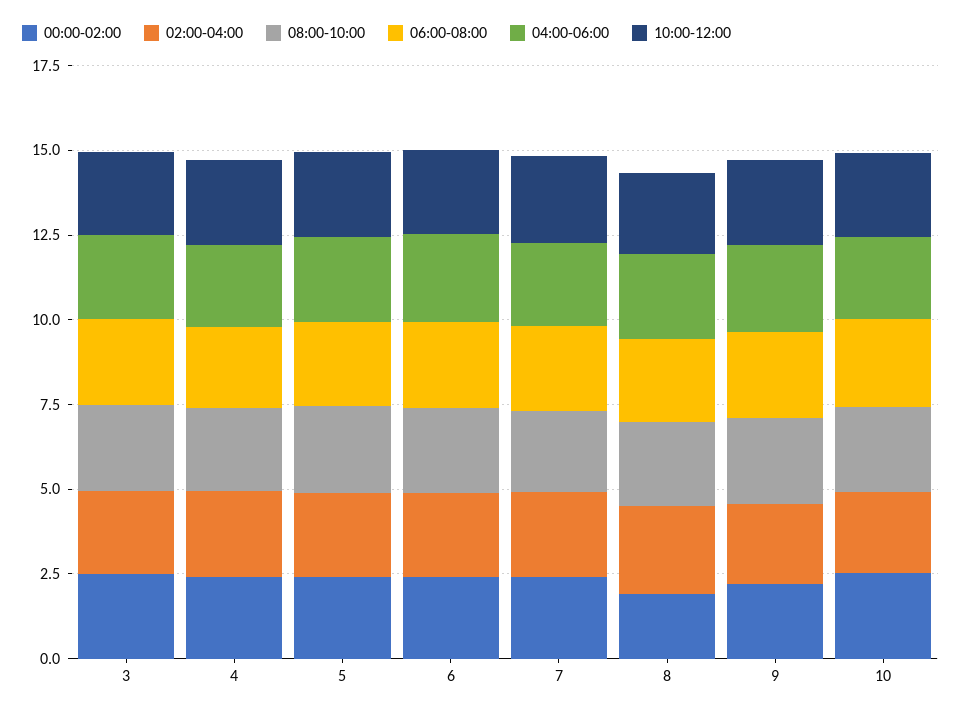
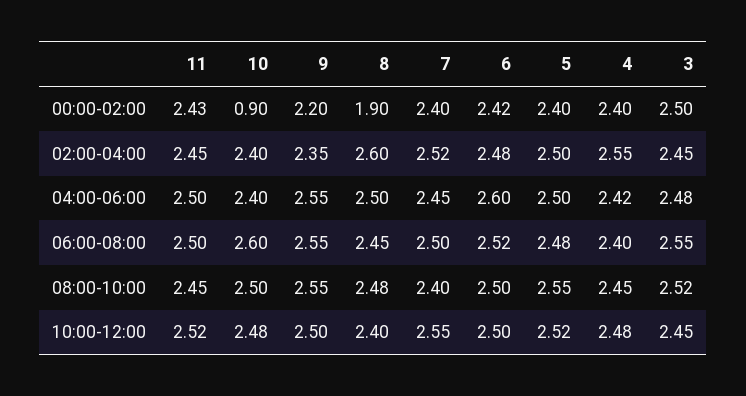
  {
    "00:00-02:00": {
      "3": 2.5,
      "4": 2.4,
      "5": 2.4,
      "6": 2.42,
      "7": 2.4,
      "8": 1.9,
      "9": 2.2,
-     "10": 2.5
+     "10": 0.9,
+     "11": 2.43
    },
    "02:00-04:00": {
      "3": 2.45,
      "4": 2.55,
      "5": 2.5,
      "6": 2.48,
      "7": 2.52,
      "8": 2.6,
      "9": 2.35,
-     "10": 2.4
+     "10": 2.4,
+     "11": 2.45
    },
    "08:00-10:00": {
      "3": 2.52,
      "4": 2.45,
      "5": 2.55,
      "6": 2.5,
      "7": 2.4,
      "8": 2.48,
      "9": 2.55,
-     "10": 2.5
+     "10": 2.5,
+     "11": 2.45
    },
    "06:00-08:00": {
      "3": 2.55,
      "4": 2.4,
      "5": 2.48,
      "6": 2.52,
      "7": 2.5,
      "8": 2.45,
      "9": 2.55,
-     "10": 2.6
+     "10": 2.6,
+     "11": 2.5
    },
    "04:00-06:00": {
      "3": 2.48,
      "4": 2.42,
      "5": 2.5,
      "6": 2.6,
      "7": 2.45,
      "8": 2.5,
      "9": 2.55,
-     "10": 2.4
+     "10": 2.4,
+     "11": 2.5
    },
    "10:00-12:00": {
      "3": 2.45,
      "4": 2.48,
      "5": 2.52,
      "6": 2.5,
      "7": 2.55,
      "8": 2.4,
      "9": 2.5,
-     "10": 2.48
+     "10": 2.48,
+     "11": 2.52
    }
  }

